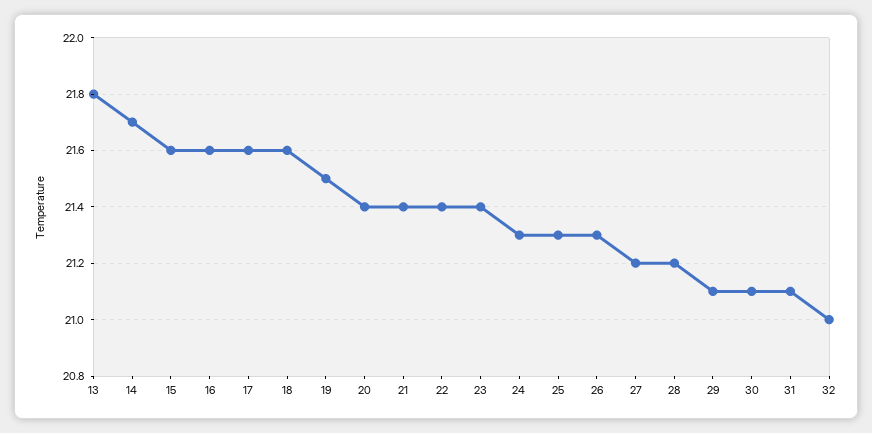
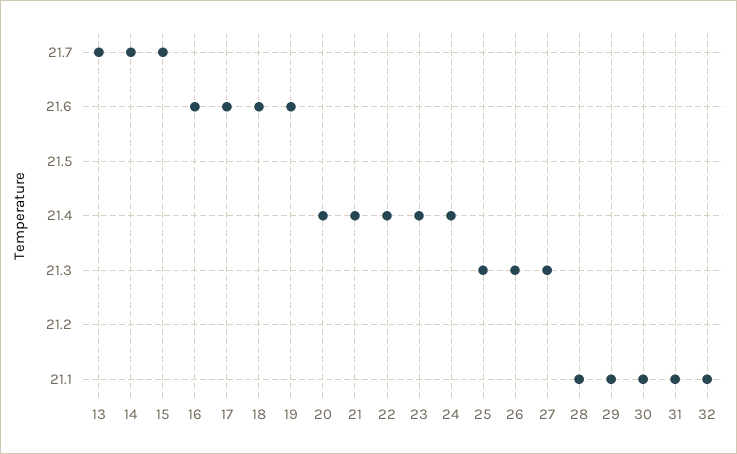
  {
-   "13": 21.8,
+   "13": 21.7,
    "14": 21.7,
-   "15": 21.6,
+   "15": 21.7,
    "16": 21.6,
    "17": 21.6,
    "18": 21.6,
-   "19": 21.5,
+   "19": 21.6,
    "20": 21.4,
    "21": 21.4,
    "22": 21.4,
    "23": 21.4,
-   "24": 21.3,
+   "24": 21.4,
    "25": 21.3,
    "26": 21.3,
-   "27": 21.2,
+   "27": 21.3,
-   "28": 21.2,
+   "28": 21.1,
    "29": 21.1,
    "30": 21.1,
    "31": 21.1,
-   "32": 21
+   "32": 21.1
  }

